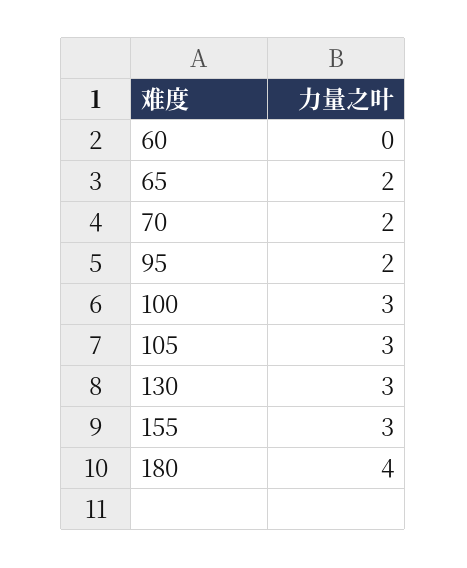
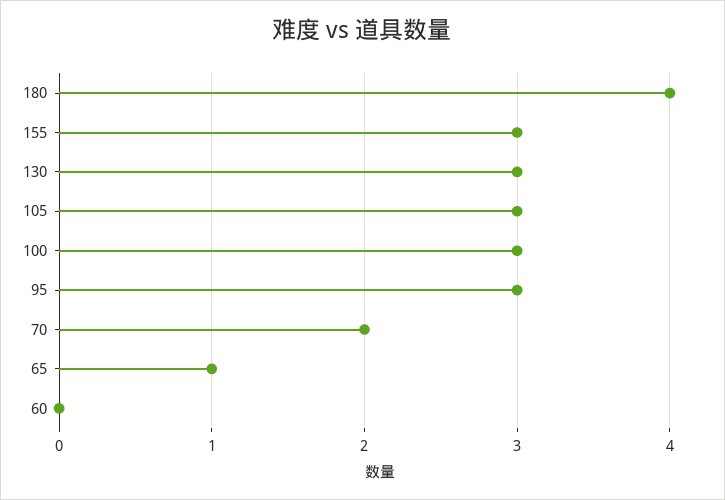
  {
    "60": 0,
-   "65": 2,
+   "65": 1,
    "70": 2,
-   "95": 2,
+   "95": 3,
    "100": 3,
    "105": 3,
    "130": 3,
    "155": 3,
    "180": 4
  }

